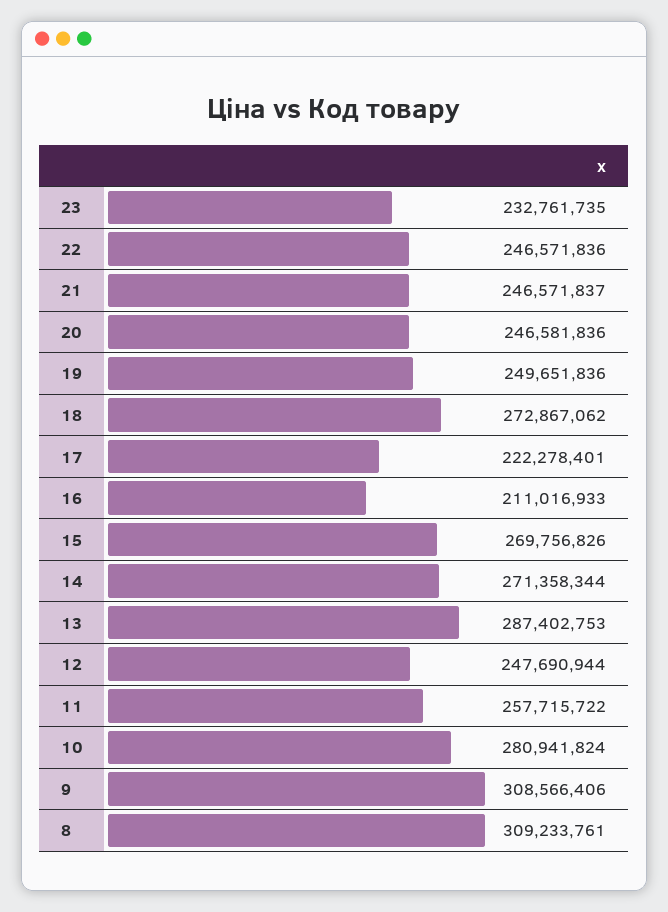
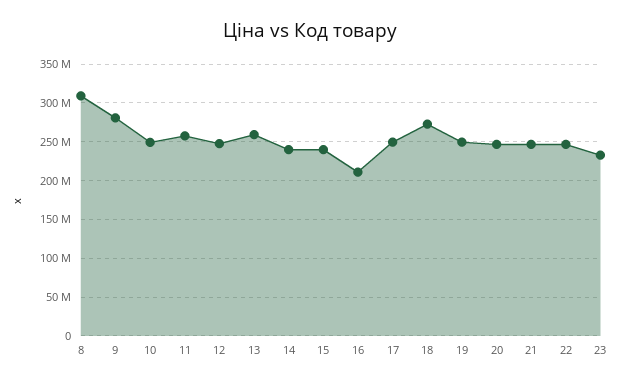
  {
    "23": 232761735,
    "22": 246571836,
    "21": 246571837,
    "20": 246581836,
    "19": 249651836,
    "18": 272867062,
-   "17": 222278401,
+   "17": 250000000,
    "16": 211016933,
-   "15": 269756826,
+   "15": 240000000,
-   "14": 271358344,
+   "14": 240000000,
-   "13": 287402753,
+   "13": 260000000,
    "12": 247690944,
    "11": 257715722,
-   "10": 280941824,
+   "10": 250000000,
-   "9": 308566406,
+   "9": 280000000,
    "8": 309233761
  }

